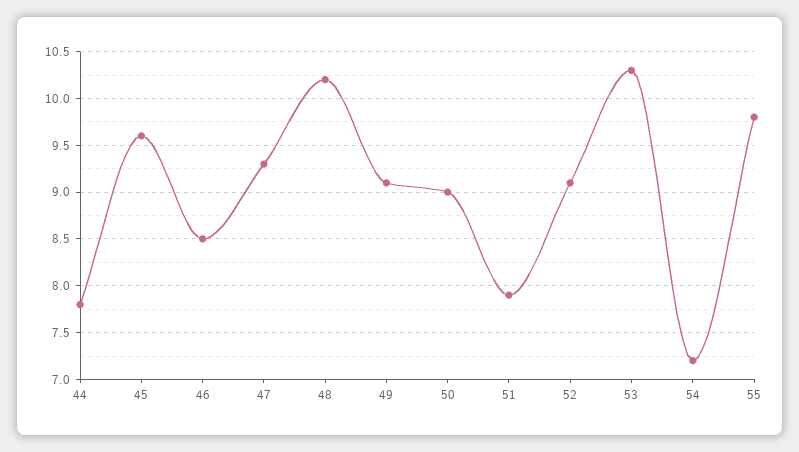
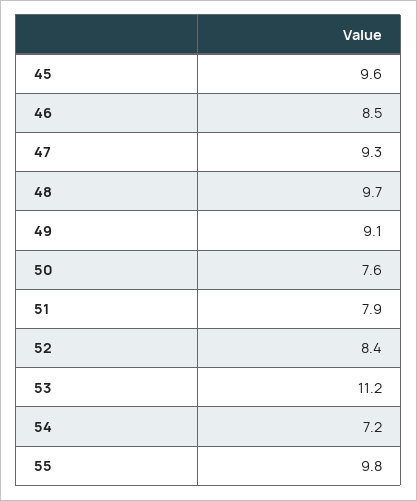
  {
-   "44": 7.8,
    "45": 9.6,
    "46": 8.5,
    "47": 9.3,
-   "48": 10.2,
+   "48": 9.7,
    "49": 9.1,
-   "50": 9,
+   "50": 7.6,
    "51": 7.9,
-   "52": 9.1,
+   "52": 8.4,
-   "53": 10.3,
+   "53": 11.2,
    "54": 7.2,
    "55": 9.8
  }

